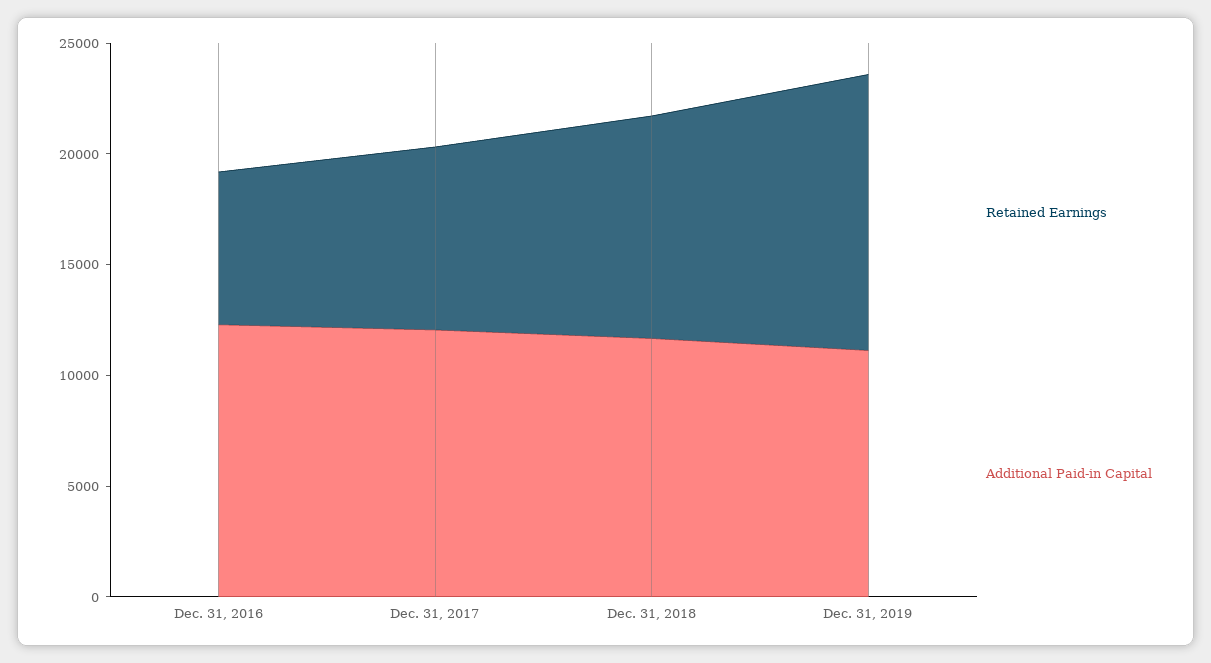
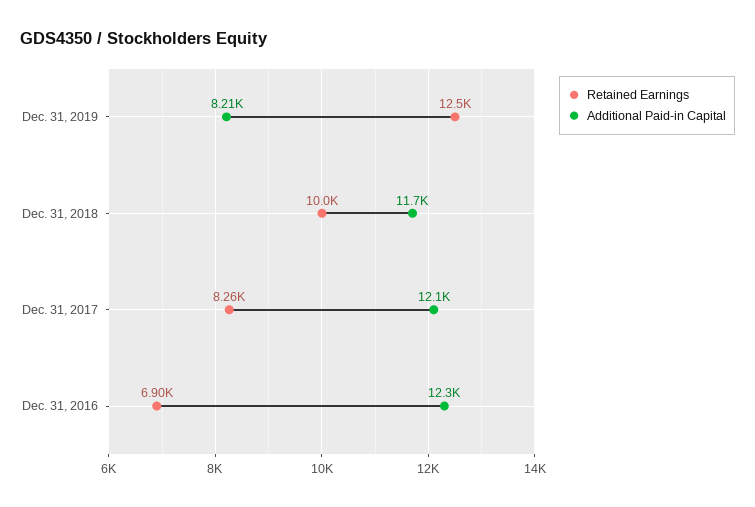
  {
    "Retained Earnings": {
      "Dec. 31, 2016": 6900,
      "Dec. 31, 2017": 8260,
      "Dec. 31, 2018": 10000,
      "Dec. 31, 2019": 12500
    },
    "Additional Paid-in Capital": {
      "Dec. 31, 2016": 12300,
      "Dec. 31, 2017": 12100,
      "Dec. 31, 2018": 11700,
-     "Dec. 31, 2019": 11000
+     "Dec. 31, 2019": 8210
    }
  }

